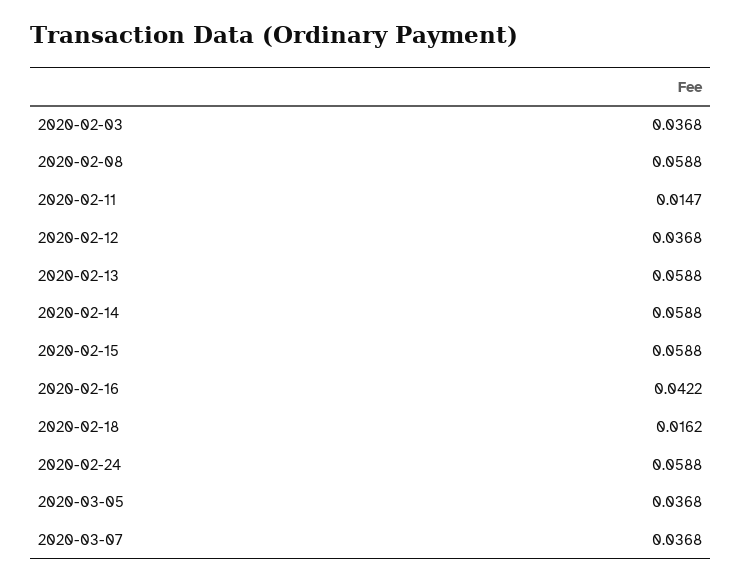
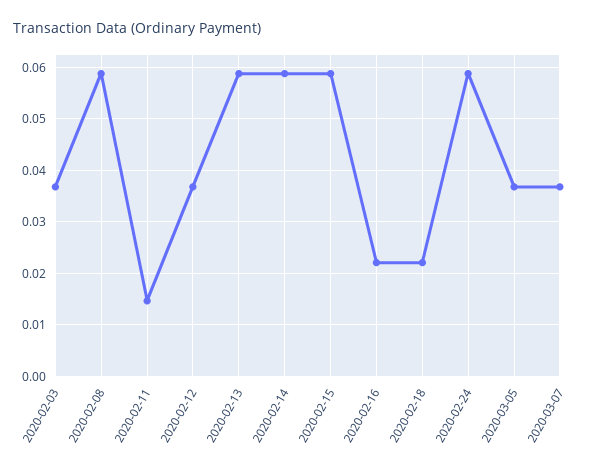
  {
    "2020-02-03": 0.0368,
    "2020-02-08": 0.0588,
    "2020-02-11": 0.0147,
    "2020-02-12": 0.0368,
    "2020-02-13": 0.0588,
    "2020-02-14": 0.0588,
    "2020-02-15": 0.0588,
-   "2020-02-16": 0.0422,
+   "2020-02-16": 0.022,
-   "2020-02-18": 0.0162,
+   "2020-02-18": 0.022,
    "2020-02-24": 0.0588,
    "2020-03-05": 0.0368,
    "2020-03-07": 0.0368
  }

